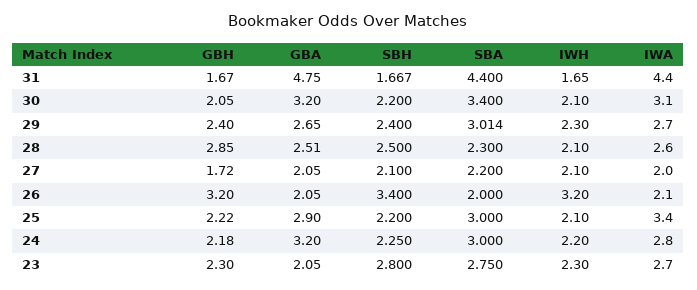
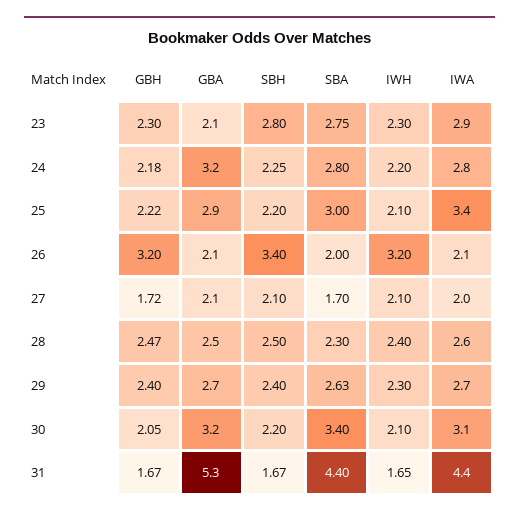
  {
    "GBH": {
      "31": 1.67,
      "30": 2.05,
      "29": 2.4,
-     "28": 2.85,
+     "28": 2.47,
      "27": 1.72,
      "26": 3.2,
      "25": 2.22,
      "24": 2.18,
      "23": 2.3
    },
    "GBA": {
-     "31": 4.75,
+     "31": 5.3,
      "30": 3.2,
      "29": 2.65,
      "28": 2.51,
      "27": 2.05,
      "26": 2.05,
      "25": 2.9,
      "24": 3.2,
      "23": 2.05
    },
    "SBH": {
      "31": 1.667,
      "30": 2.2,
      "29": 2.4,
      "28": 2.5,
      "27": 2.1,
      "26": 3.4,
      "25": 2.2,
      "24": 2.25,
      "23": 2.8
    },
    "SBA": {
      "31": 4.4,
      "30": 3.4,
-     "29": 3.014,
+     "29": 2.63,
      "28": 2.3,
-     "27": 2.2,
+     "27": 1.7,
      "26": 2,
      "25": 3,
-     "24": 3,
+     "24": 2.8,
      "23": 2.75
    },
    "IWH": {
      "31": 1.65,
      "30": 2.1,
      "29": 2.3,
-     "28": 2.1,
+     "28": 2.4,
      "27": 2.1,
      "26": 3.2,
      "25": 2.1,
      "24": 2.2,
      "23": 2.3
    },
    "IWA": {
      "31": 4.4,
      "30": 3.1,
      "29": 2.7,
      "28": 2.6,
      "27": 2,
      "26": 2.1,
      "25": 3.4,
      "24": 2.8,
-     "23": 2.7
+     "23": 2.9
    }
  }

